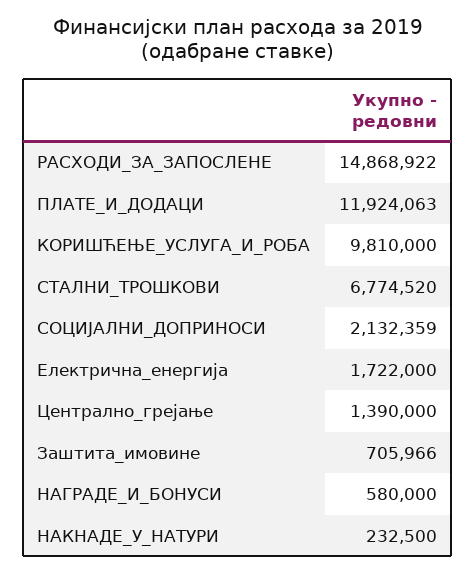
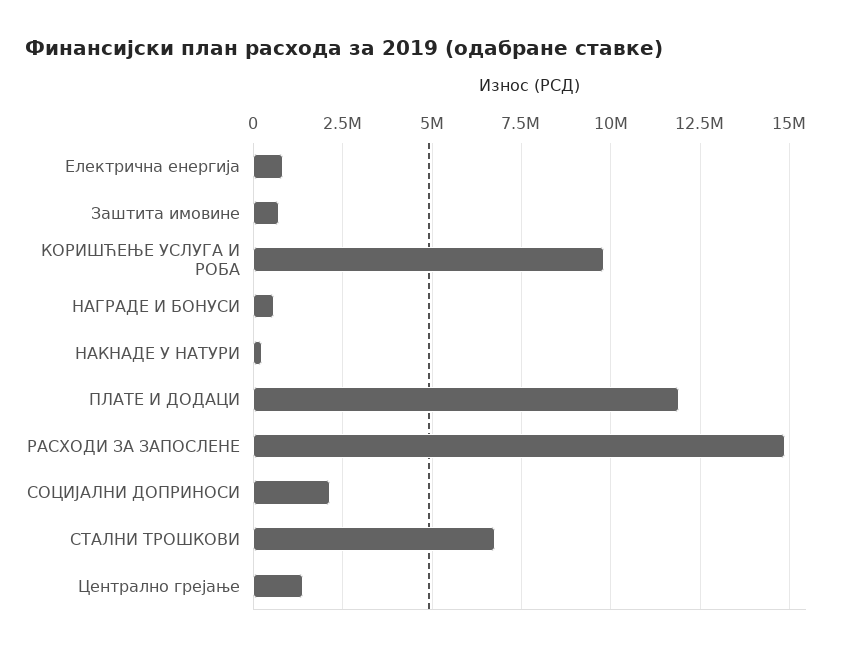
  {
    "РАСХОДИ_ЗА_ЗАПОСЛЕНЕ": 14868922,
    "ПЛАТЕ_И_ДОДАЦИ": 11924063,
    "КОРИШЋЕЊЕ_УСЛУГА_И_РОБА": 9810000,
    "СТАЛНИ_ТРОШКОВИ": 6774520,
    "СОЦИЈАЛНИ_ДОПРИНОСИ": 2132359,
-   "Електрична_енергија": 1722000,
+   "Електрична_енергија": 750000,
    "Централно_грејање": 1390000,
    "Заштита_имовине": 705966,
    "НАГРАДЕ_И_БОНУСИ": 580000,
    "НАКНАДЕ_У_НАТУРИ": 232500
  }

